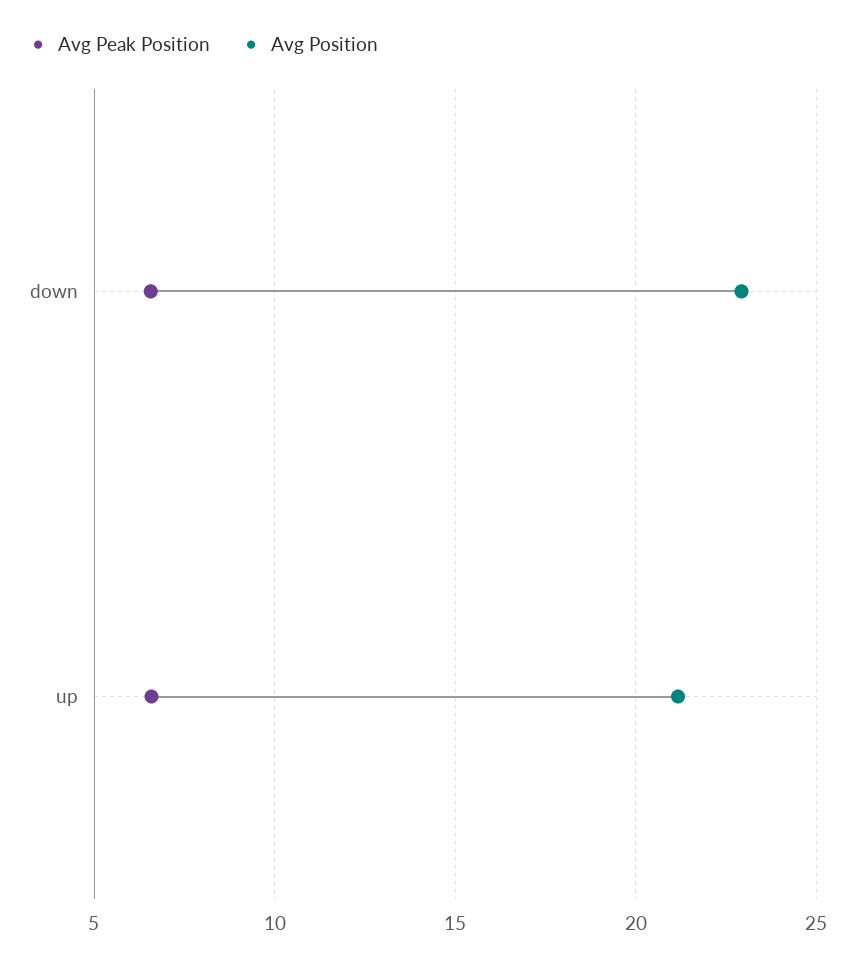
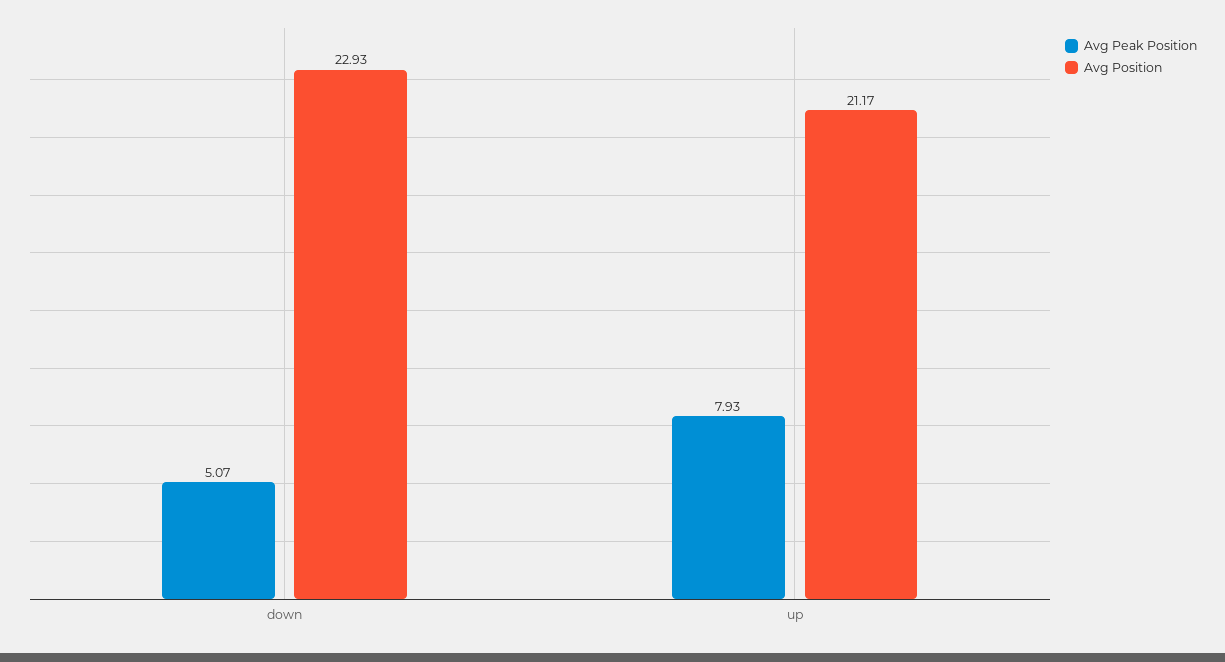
  {
    "Avg Peak Position": {
-     "down": 6.5,
+     "down": 5.07,
-     "up": 6.5
+     "up": 7.93
    },
    "Avg Position": {
      "down": 22.93,
      "up": 21.17
    }
  }

